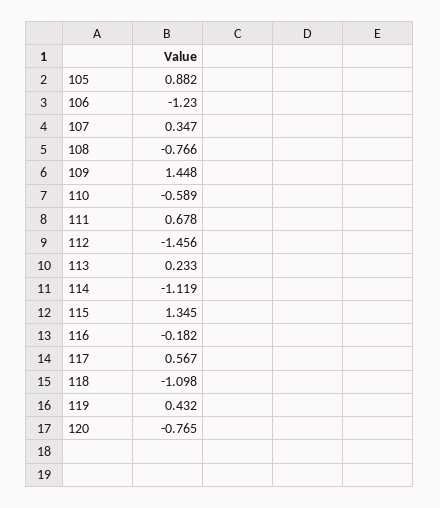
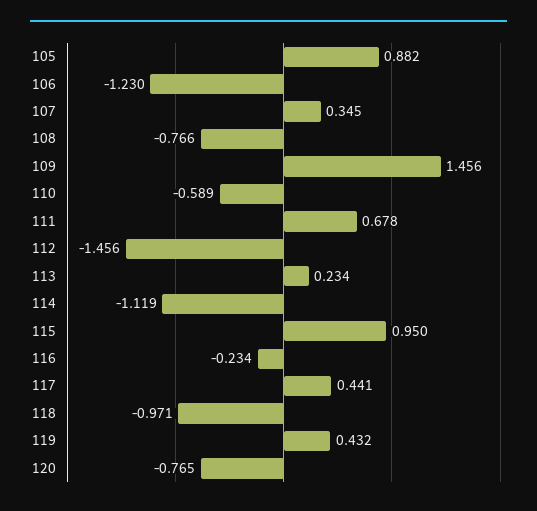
  {
    "105": 0.882,
    "106": -1.23,
-   "107": 0.347,
+   "107": 0.345,
    "108": -0.766,
-   "109": 1.448,
+   "109": 1.456,
    "110": -0.589,
    "111": 0.678,
    "112": -1.456,
-   "113": 0.233,
+   "113": 0.234,
    "114": -1.119,
-   "115": 1.345,
+   "115": 0.95,
-   "116": -0.182,
+   "116": -0.234,
-   "117": 0.567,
+   "117": 0.441,
-   "118": -1.098,
+   "118": -0.971,
    "119": 0.432,
    "120": -0.765
  }

